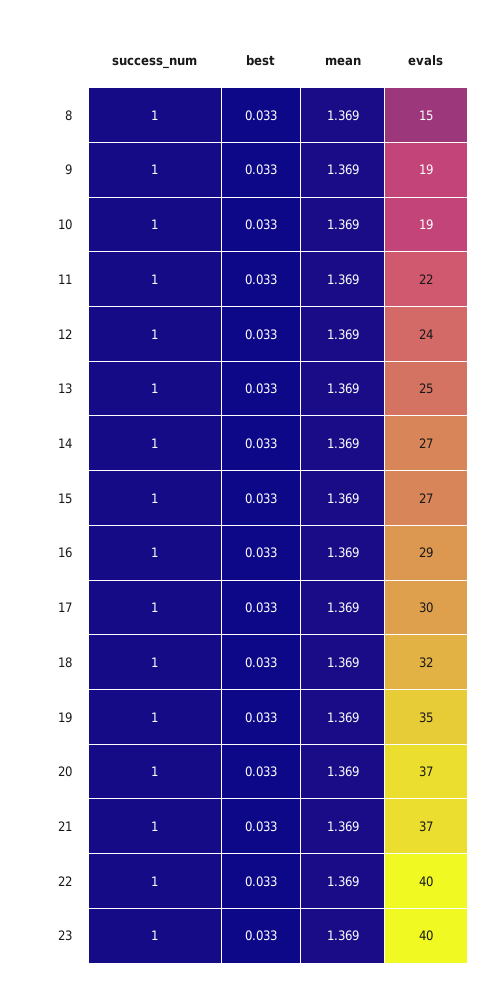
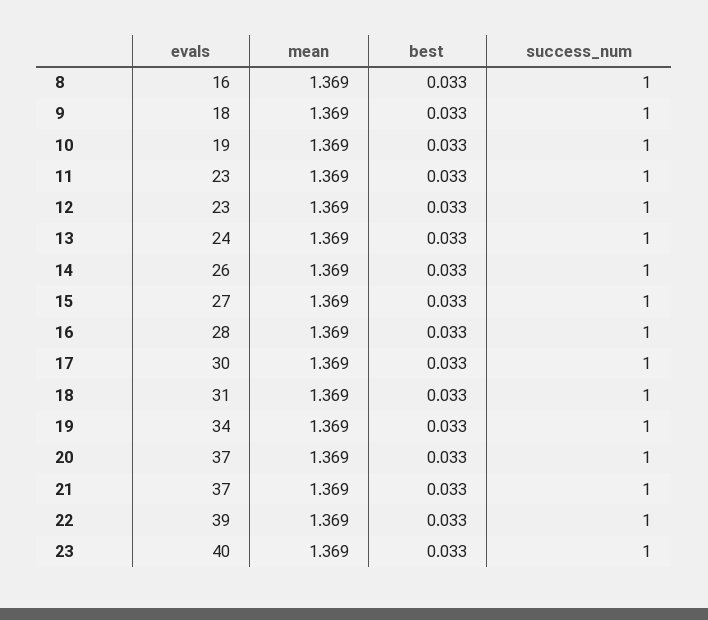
  {
    "success_num": {
      "8": 1,
      "9": 1,
      "10": 1,
      "11": 1,
      "12": 1,
      "13": 1,
      "14": 1,
      "15": 1,
      "16": 1,
      "17": 1,
      "18": 1,
      "19": 1,
      "20": 1,
      "21": 1,
      "22": 1,
      "23": 1
    },
    "best": {
      "8": 0.033,
      "9": 0.033,
      "10": 0.033,
      "11": 0.033,
      "12": 0.033,
      "13": 0.033,
      "14": 0.033,
      "15": 0.033,
      "16": 0.033,
      "17": 0.033,
      "18": 0.033,
      "19": 0.033,
      "20": 0.033,
      "21": 0.033,
      "22": 0.033,
      "23": 0.033
    },
    "mean": {
      "8": 1.369,
      "9": 1.369,
      "10": 1.369,
      "11": 1.369,
      "12": 1.369,
      "13": 1.369,
      "14": 1.369,
      "15": 1.369,
      "16": 1.369,
      "17": 1.369,
      "18": 1.369,
      "19": 1.369,
      "20": 1.369,
      "21": 1.369,
      "22": 1.369,
      "23": 1.369
    },
    "evals": {
-     "8": 15,
+     "8": 16,
-     "9": 19,
+     "9": 18,
      "10": 19,
-     "11": 22,
+     "11": 23,
-     "12": 24,
+     "12": 23,
-     "13": 25,
+     "13": 24,
-     "14": 27,
+     "14": 26,
      "15": 27,
-     "16": 29,
+     "16": 28,
      "17": 30,
-     "18": 32,
+     "18": 31,
-     "19": 35,
+     "19": 34,
      "20": 37,
      "21": 37,
-     "22": 40,
+     "22": 39,
      "23": 40
    }
  }

